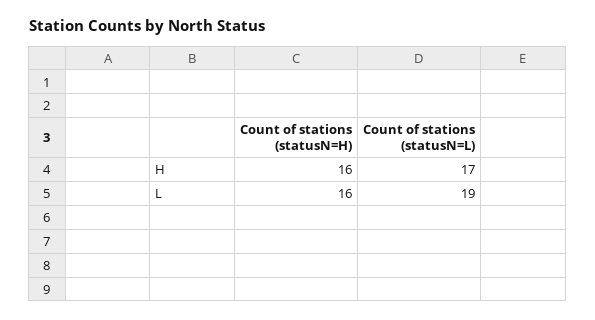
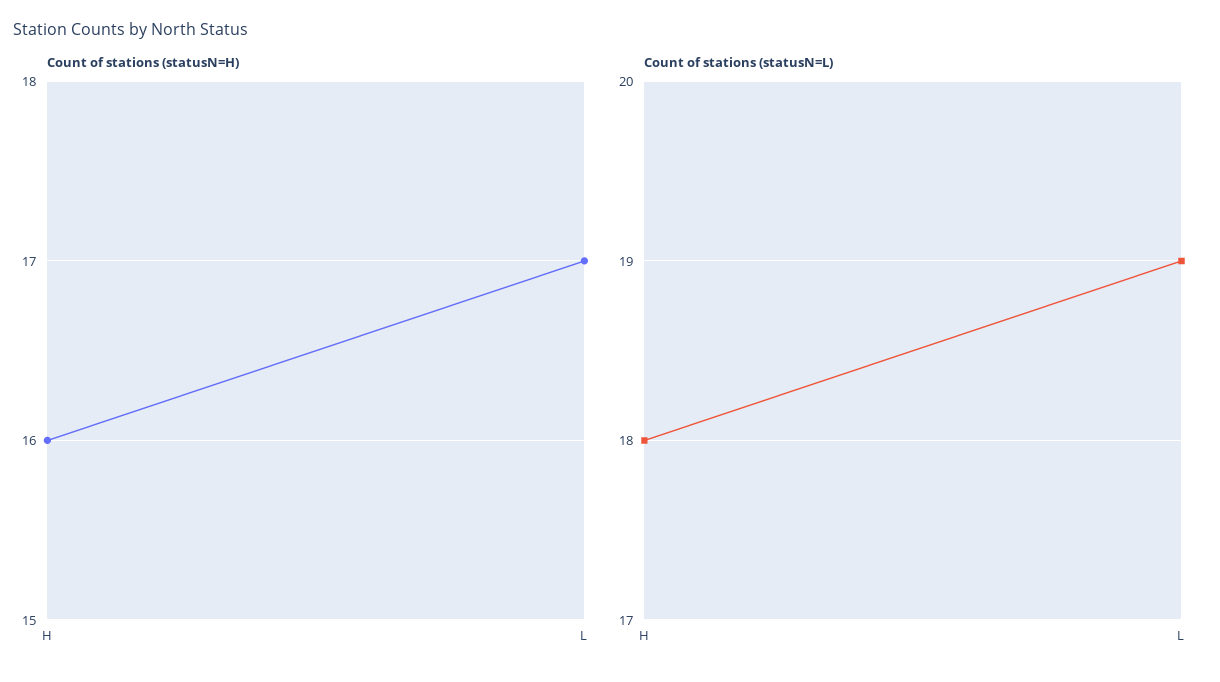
  {
    "Count of stations (statusN=H)": {
      "H": 16,
-     "L": 16
+     "L": 17
    },
    "Count of stations (statusN=L)": {
-     "H": 17,
+     "H": 18,
      "L": 19
    }
  }

